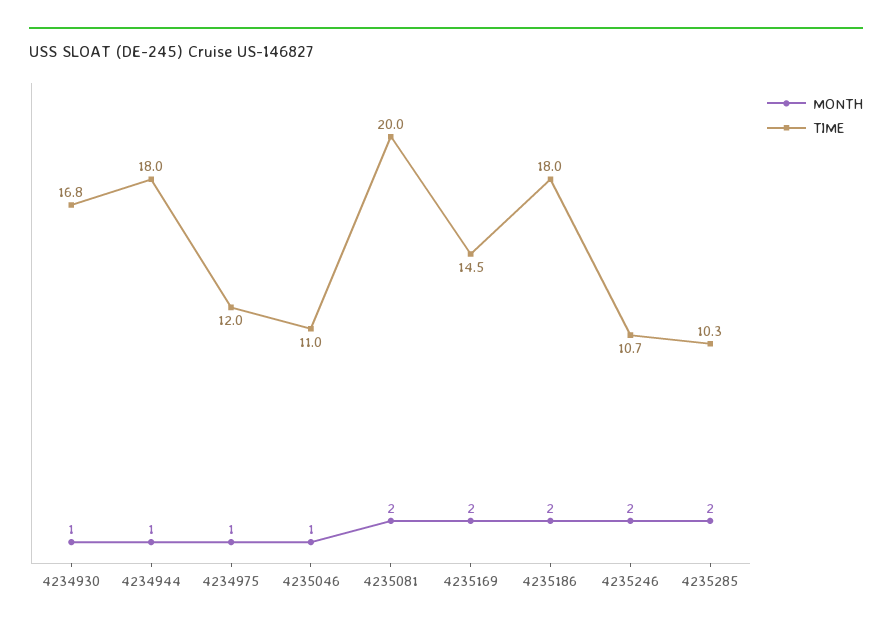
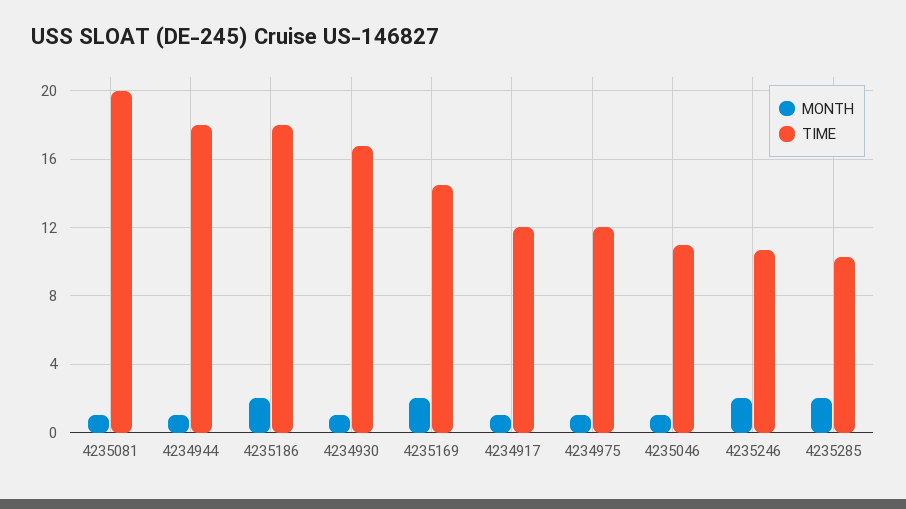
  {
    "MONTH": {
      "4234930": 1,
      "4234944": 1,
      "4234975": 1,
      "4235046": 1,
-     "4235081": 2,
+     "4235081": 1,
      "4235169": 2,
      "4235186": 2,
      "4235246": 2,
-     "4235285": 2
+     "4235285": 2,
+     "4234917": 1
    },
    "TIME": {
      "4234930": 16.8,
      "4234944": 18,
      "4234975": 12,
      "4235046": 11,
      "4235081": 20,
      "4235169": 14.5,
      "4235186": 18,
      "4235246": 10.7,
-     "4235285": 10.3
+     "4235285": 10.3,
+     "4234917": 12
    }
  }

